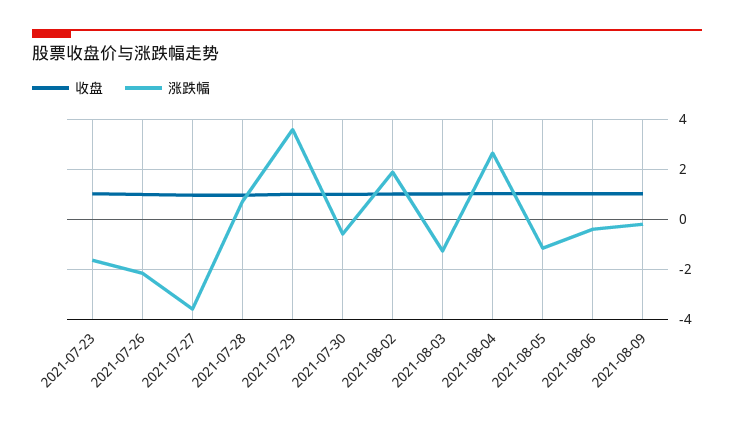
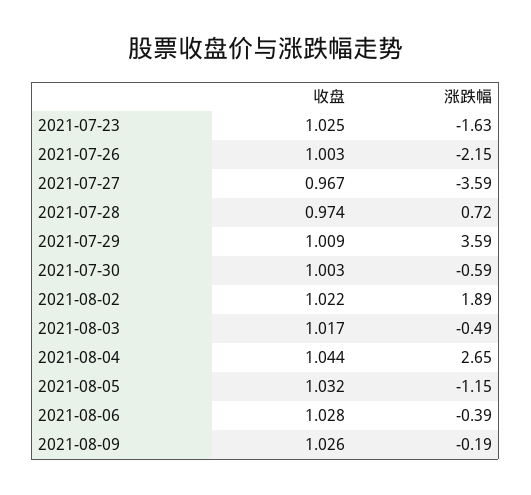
  {
    "收盘": {
      "2021-07-23": 1.025,
      "2021-07-26": 1.003,
      "2021-07-27": 0.967,
      "2021-07-28": 0.974,
      "2021-07-29": 1.009,
      "2021-07-30": 1.003,
      "2021-08-02": 1.022,
      "2021-08-03": 1.017,
      "2021-08-04": 1.044,
      "2021-08-05": 1.032,
      "2021-08-06": 1.028,
      "2021-08-09": 1.026
    },
    "涨跌幅": {
      "2021-07-23": -1.63,
      "2021-07-26": -2.15,
      "2021-07-27": -3.59,
      "2021-07-28": 0.72,
      "2021-07-29": 3.59,
      "2021-07-30": -0.59,
      "2021-08-02": 1.89,
-     "2021-08-03": -1.25,
+     "2021-08-03": -0.49,
      "2021-08-04": 2.65,
      "2021-08-05": -1.15,
      "2021-08-06": -0.39,
      "2021-08-09": -0.19
    }
  }

